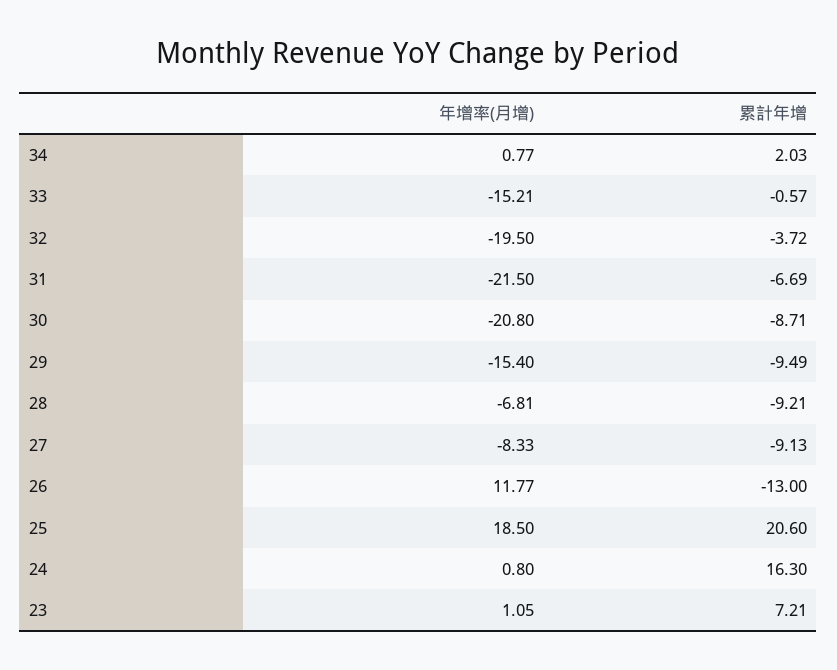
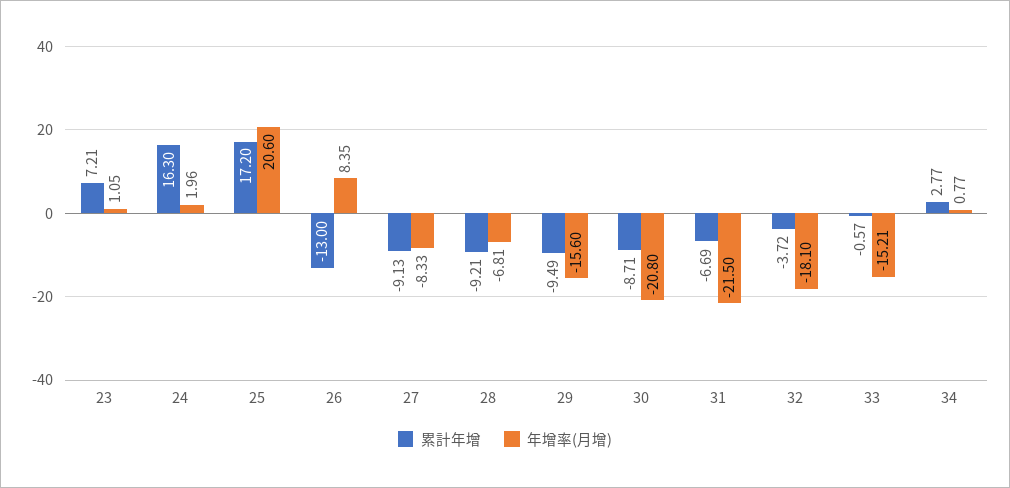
  {
    "年增率(月增)": {
      "34": 0.77,
      "33": -15.21,
-     "32": -19.5,
+     "32": -18.1,
      "31": -21.5,
      "30": -20.8,
-     "29": -15.4,
+     "29": -15.6,
      "28": -6.81,
      "27": -8.33,
-     "26": 11.77,
+     "26": 8.35,
-     "25": 18.5,
+     "25": 20.6,
-     "24": 0.8,
+     "24": 1.96,
      "23": 1.05
    },
    "累計年增": {
-     "34": 2.03,
+     "34": 2.77,
      "33": -0.57,
      "32": -3.72,
      "31": -6.69,
      "30": -8.71,
      "29": -9.49,
      "28": -9.21,
      "27": -9.13,
      "26": -13,
-     "25": 20.6,
+     "25": 17.2,
      "24": 16.3,
      "23": 7.21
    }
  }

